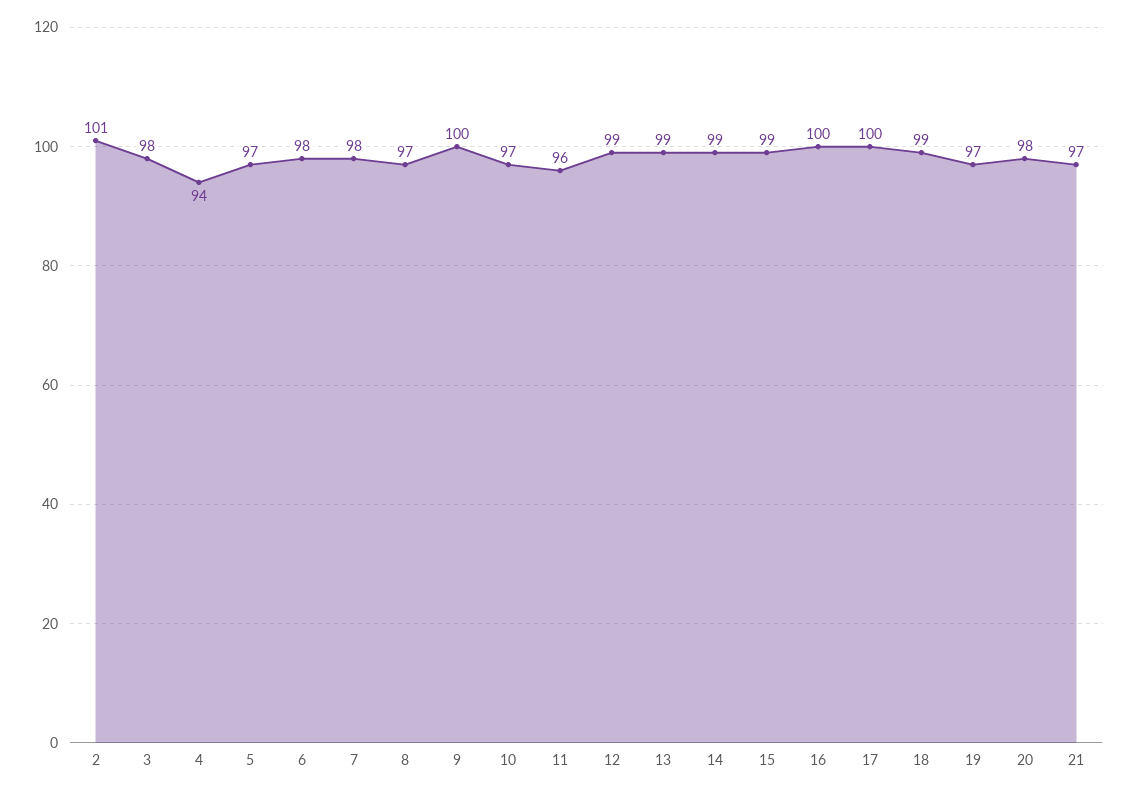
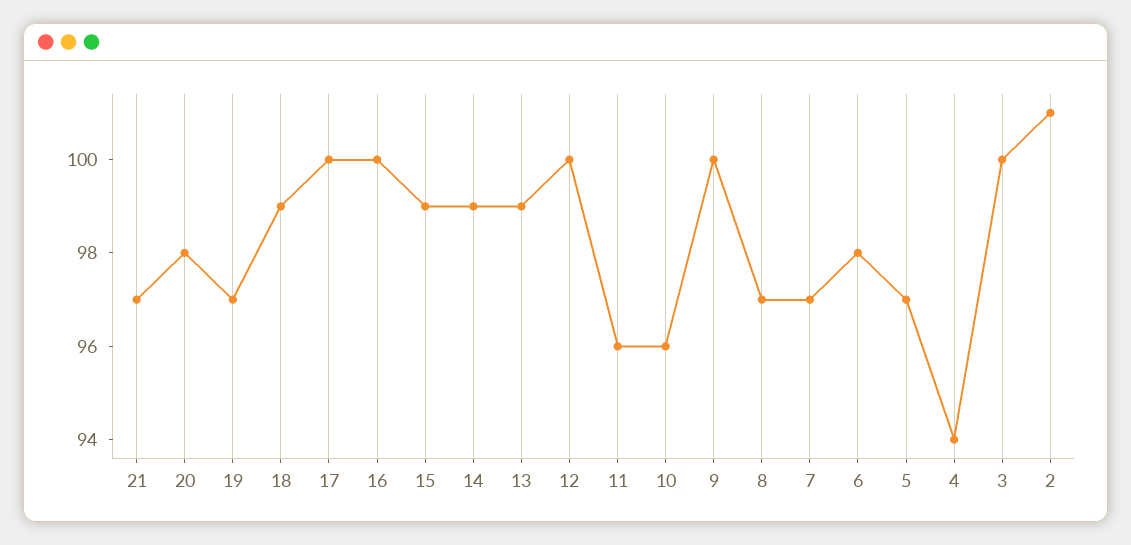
  {
    "2": 101,
-   "3": 98,
+   "3": 100,
    "4": 94,
    "5": 97,
    "6": 98,
-   "7": 98,
+   "7": 97,
    "8": 97,
    "9": 100,
-   "10": 97,
+   "10": 96,
    "11": 96,
-   "12": 99,
+   "12": 100,
    "13": 99,
    "14": 99,
    "15": 99,
    "16": 100,
    "17": 100,
    "18": 99,
    "19": 97,
    "20": 98,
    "21": 97
  }

